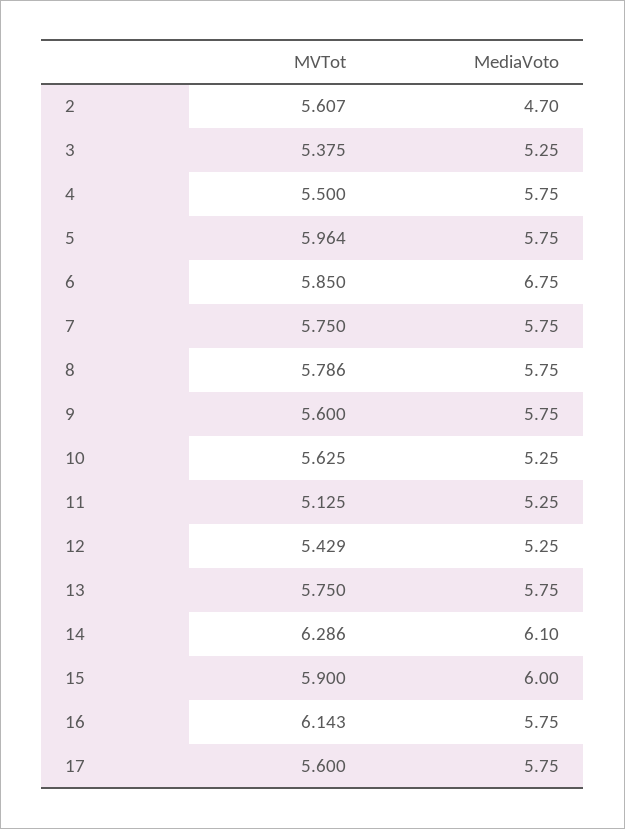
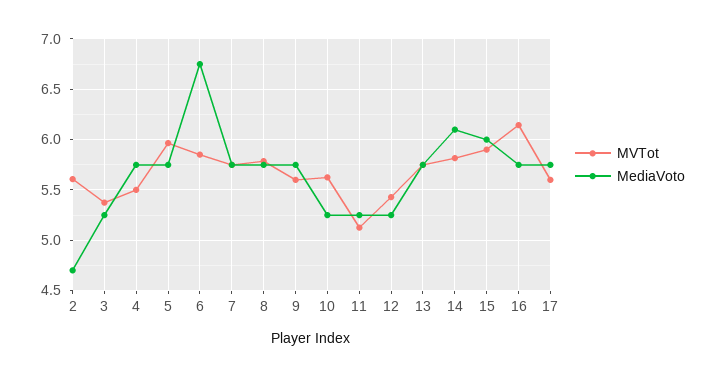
  {
    "MVTot": {
      "2": 5.607,
      "3": 5.375,
      "4": 5.5,
      "5": 5.964,
      "6": 5.85,
      "7": 5.75,
      "8": 5.786,
      "9": 5.6,
      "10": 5.625,
      "11": 5.125,
      "12": 5.429,
      "13": 5.75,
-     "14": 6.286,
+     "14": 5.8,
      "15": 5.9,
      "16": 6.143,
      "17": 5.6
    },
    "MediaVoto": {
      "2": 4.7,
      "3": 5.25,
      "4": 5.75,
      "5": 5.75,
      "6": 6.75,
      "7": 5.75,
      "8": 5.75,
      "9": 5.75,
      "10": 5.25,
      "11": 5.25,
      "12": 5.25,
      "13": 5.75,
      "14": 6.1,
      "15": 6,
      "16": 5.75,
      "17": 5.75
    }
  }

